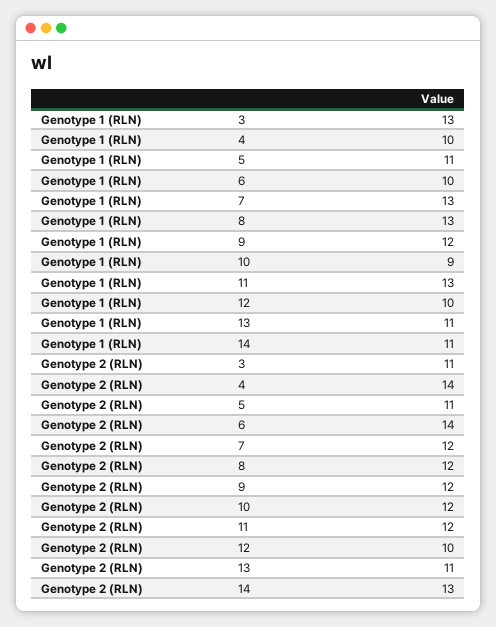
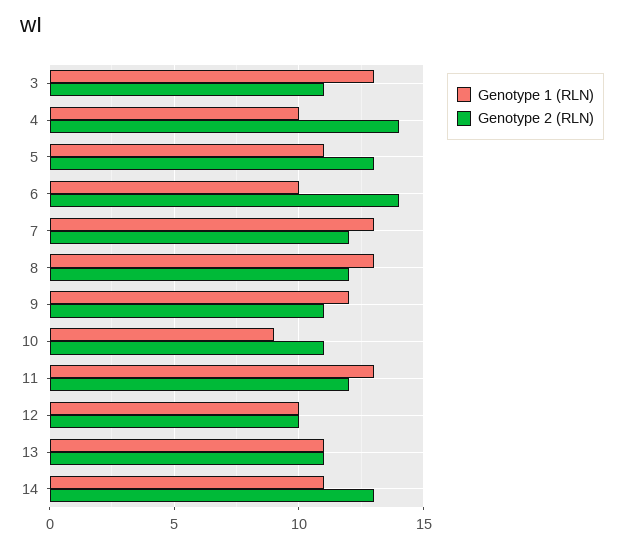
  {
    "Genotype 1 (RLN)": {
      "3": 13,
      "4": 10,
      "5": 11,
      "6": 10,
      "7": 13,
      "8": 13,
      "9": 12,
      "10": 9,
      "11": 13,
      "12": 10,
      "13": 11,
      "14": 11
    },
    "Genotype 2 (RLN)": {
      "3": 11,
      "4": 14,
-     "5": 11,
+     "5": 13,
      "6": 14,
      "7": 12,
      "8": 12,
-     "9": 12,
+     "9": 11,
-     "10": 12,
+     "10": 11,
      "11": 12,
      "12": 10,
      "13": 11,
      "14": 13
    }
  }

